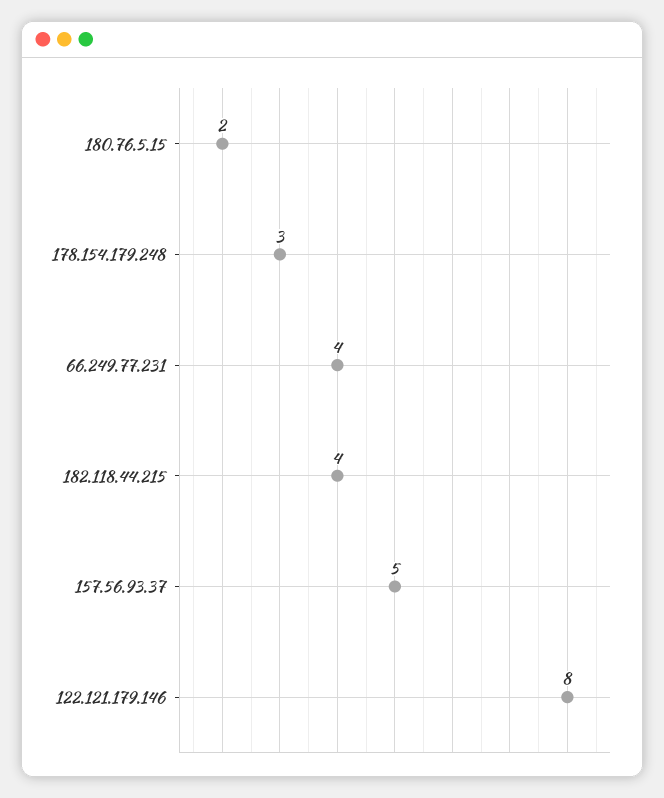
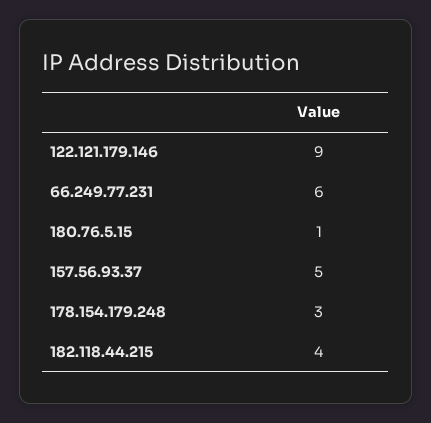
  {
-   "180.76.5.15": 2,
+   "180.76.5.15": 1,
    "178.154.179.248": 3,
-   "66.249.77.231": 4,
+   "66.249.77.231": 6,
    "182.118.44.215": 4,
    "157.56.93.37": 5,
-   "122.121.179.146": 8
+   "122.121.179.146": 9
  }

